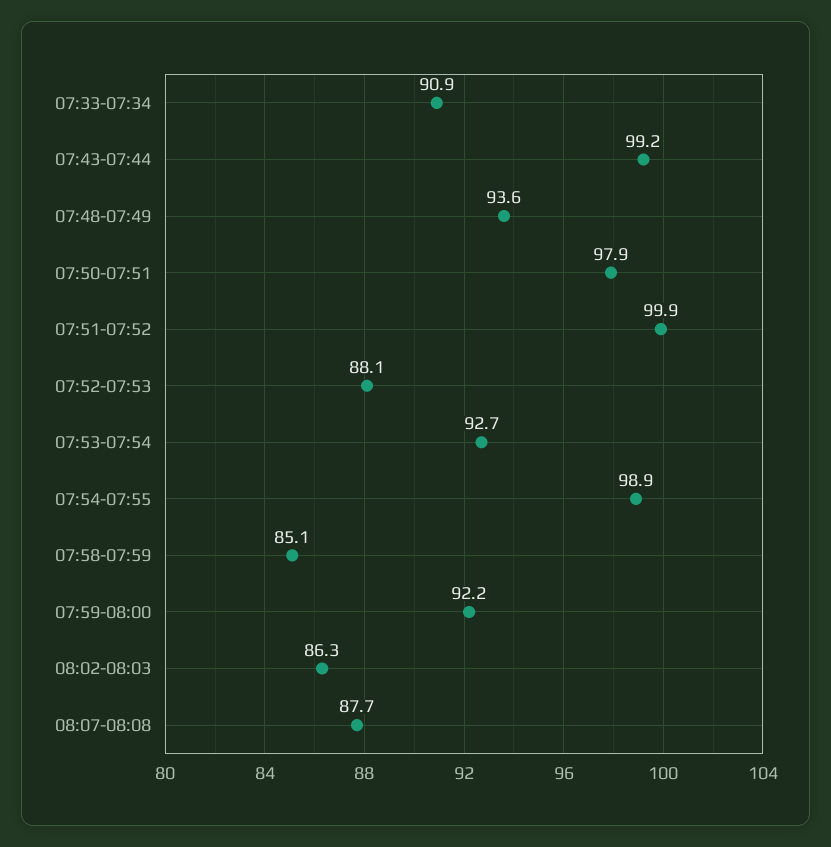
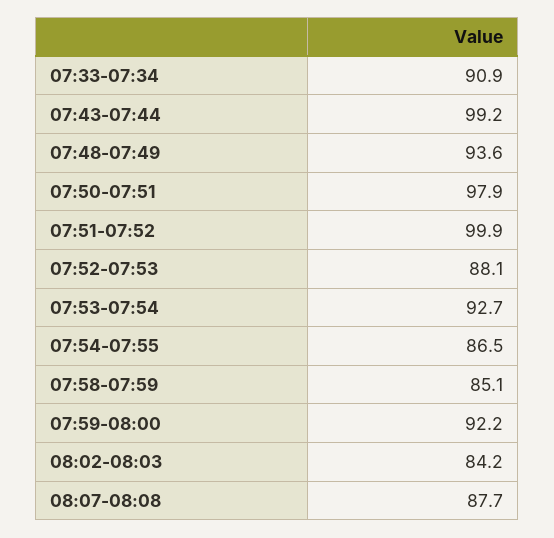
  {
    "07:33-07:34": 90.9,
    "07:43-07:44": 99.2,
    "07:48-07:49": 93.6,
    "07:50-07:51": 97.9,
    "07:51-07:52": 99.9,
    "07:52-07:53": 88.1,
    "07:53-07:54": 92.7,
-   "07:54-07:55": 98.9,
+   "07:54-07:55": 86.5,
    "07:58-07:59": 85.1,
    "07:59-08:00": 92.2,
-   "08:02-08:03": 86.3,
+   "08:02-08:03": 84.2,
    "08:07-08:08": 87.7
  }

